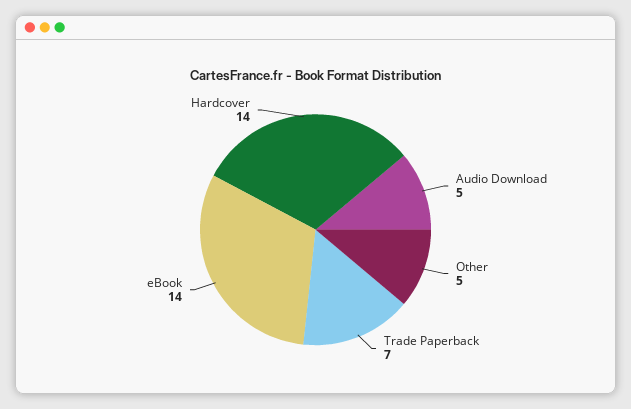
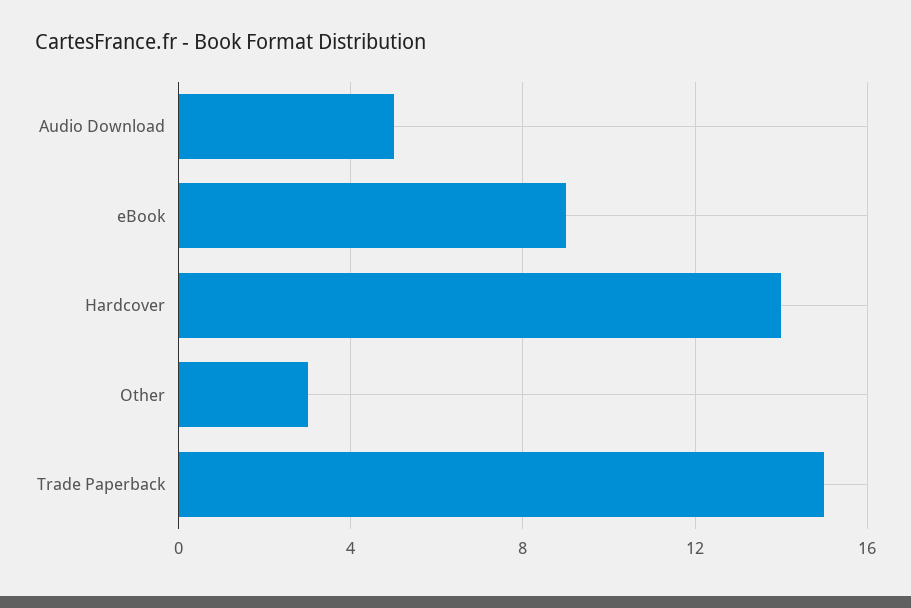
  {
    "Audio Download": 5,
-   "Other": 5,
+   "Other": 3,
-   "Trade Paperback": 7,
+   "Trade Paperback": 15,
-   "eBook": 14,
+   "eBook": 9,
    "Hardcover": 14
  }

